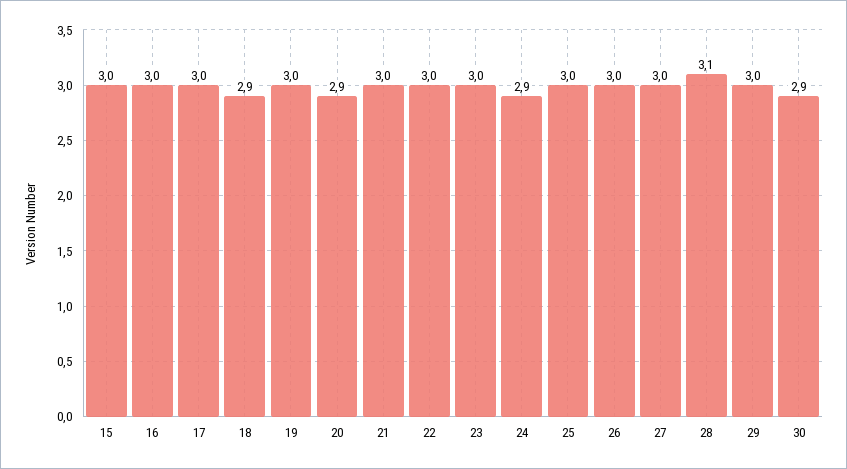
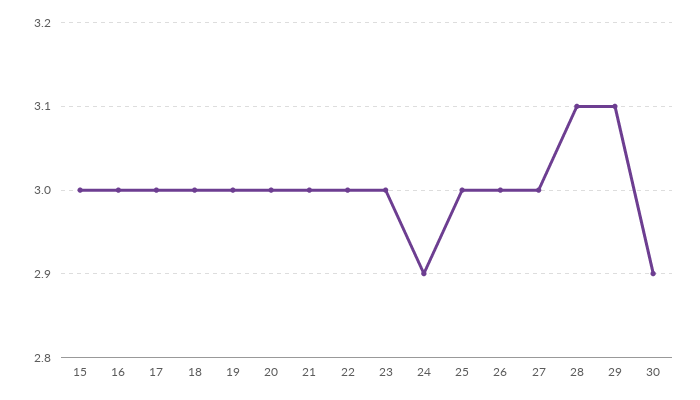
  {
    "15": 3,
    "16": 3,
    "17": 3,
-   "18": 2.9,
+   "18": 3,
    "19": 3,
-   "20": 2.9,
+   "20": 3,
    "21": 3,
    "22": 3,
    "23": 3,
    "24": 2.9,
    "25": 3,
    "26": 3,
    "27": 3,
    "28": 3.1,
-   "29": 3,
+   "29": 3.1,
    "30": 2.9
  }

